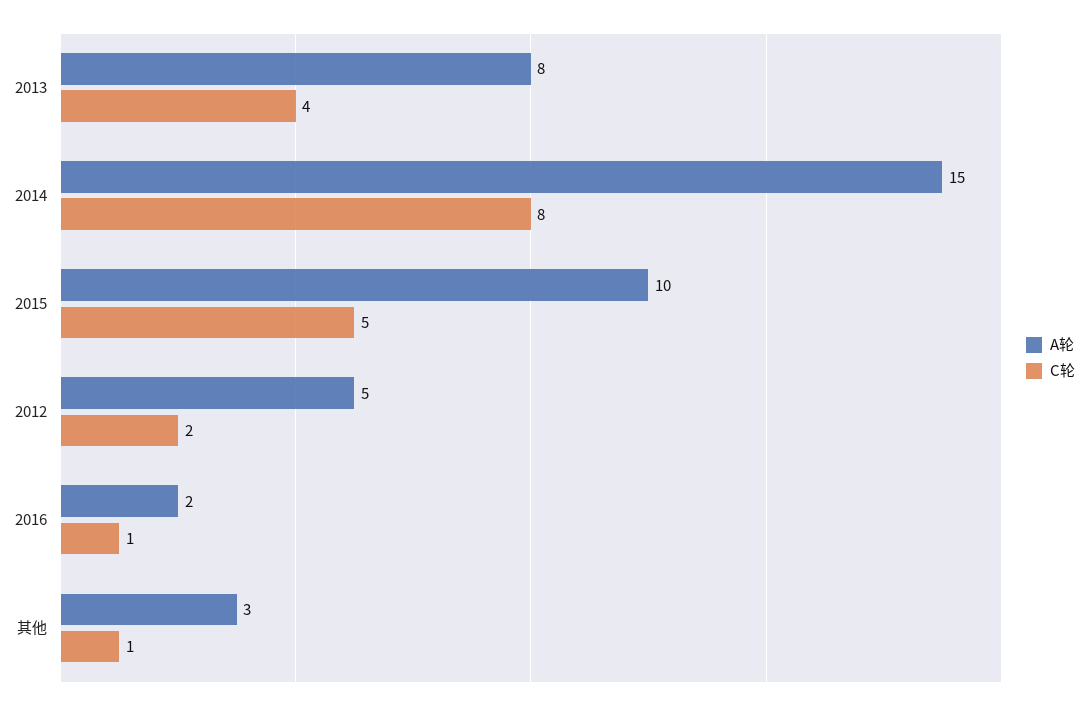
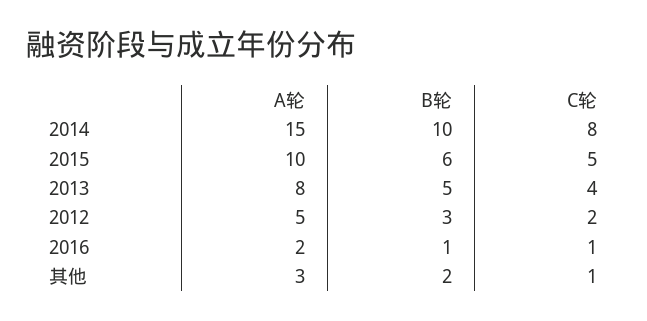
  {
    "A轮": {
      "2013": 8,
      "2014": 15,
      "2015": 10,
      "2012": 5,
      "2016": 2,
      "其他": 3
    },
    "C轮": {
      "2013": 4,
      "2014": 8,
      "2015": 5,
      "2012": 2,
      "2016": 1,
      "其他": 1
-   }
+   },
+   "B轮": {
+     "2014": 10,
+     "2015": 6,
+     "2013": 5,
+     "2012": 3,
+     "2016": 1,
+     "其他": 2
+   }
  }

